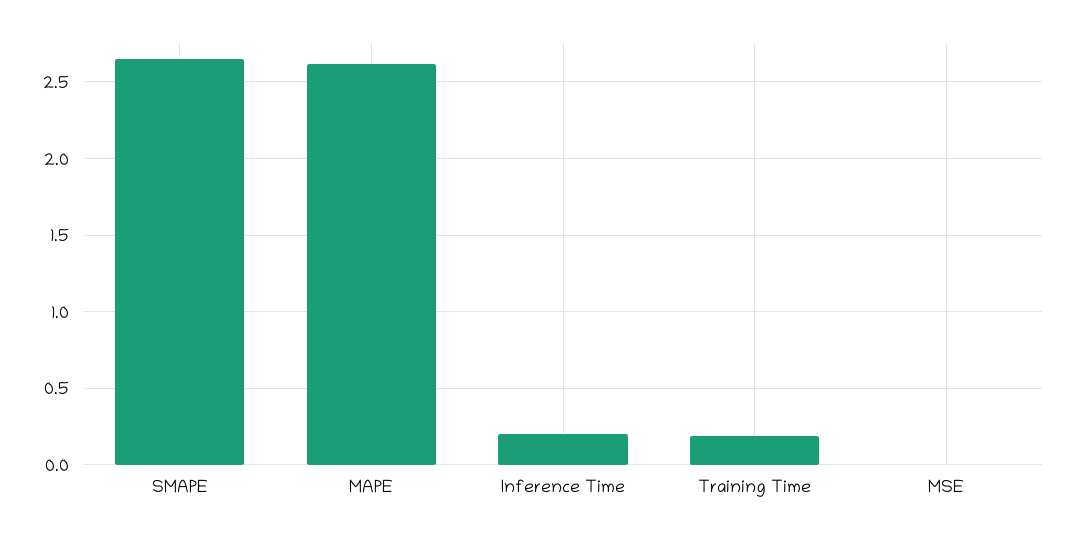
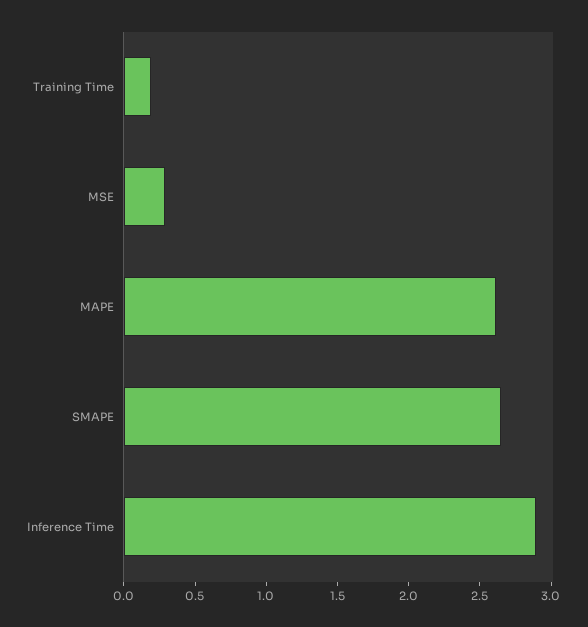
  {
    "SMAPE": 2.65,
    "MAPE": 2.6,
-   "Inference Time": 0.2,
+   "Inference Time": 2.9,
    "Training Time": 0.2,
-   "MSE": 0
+   "MSE": 0.3
  }

